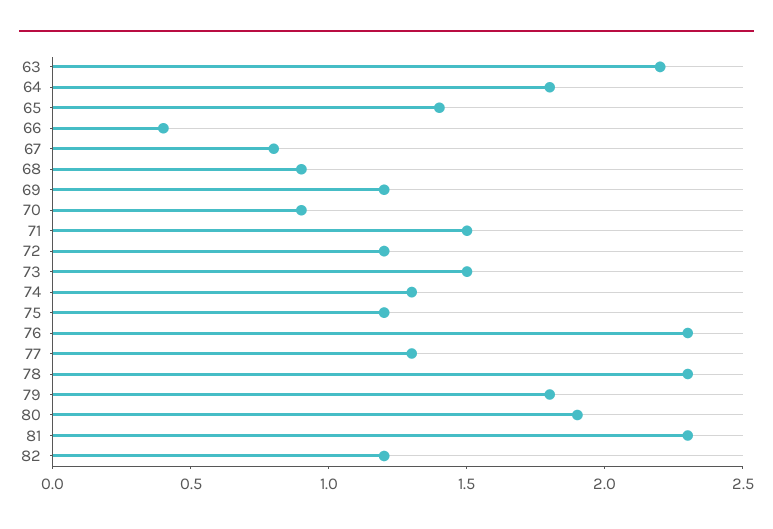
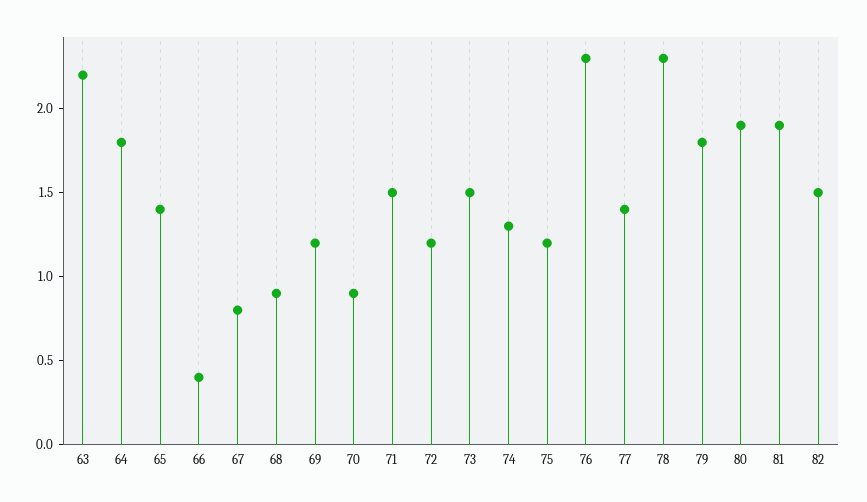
  {
    "63": 2.2,
    "64": 1.8,
    "65": 1.4,
    "66": 0.4,
    "67": 0.8,
    "68": 0.9,
    "69": 1.2,
    "70": 0.9,
    "71": 1.5,
    "72": 1.2,
    "73": 1.5,
    "74": 1.3,
    "75": 1.2,
    "76": 2.3,
-   "77": 1.3,
+   "77": 1.4,
    "78": 2.3,
    "79": 1.8,
    "80": 1.9,
-   "81": 2.3,
+   "81": 1.9,
-   "82": 1.2
+   "82": 1.5
  }

